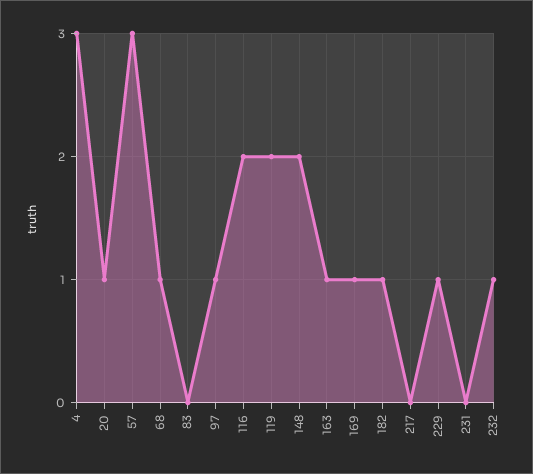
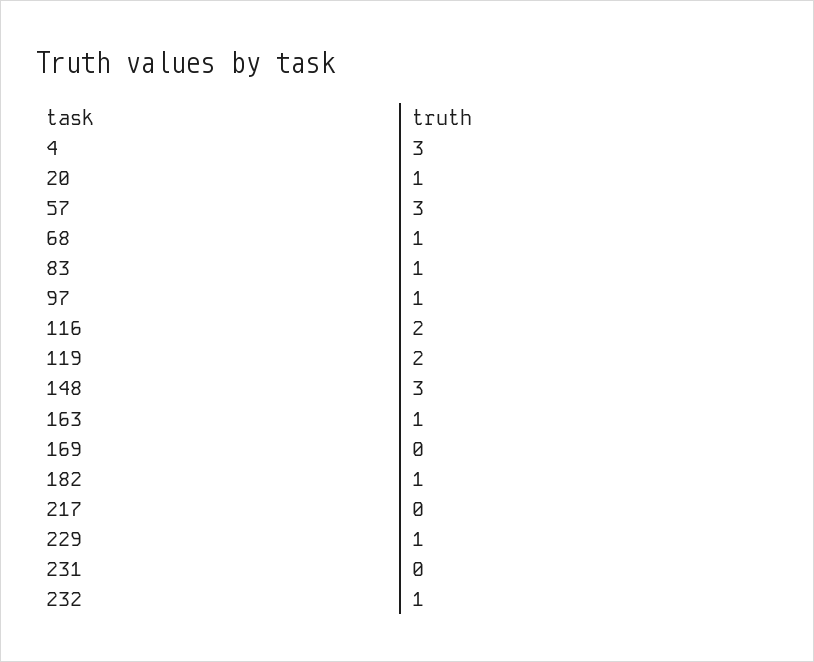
  {
    "4": 3,
    "20": 1,
    "57": 3,
    "68": 1,
-   "83": 0,
+   "83": 1,
    "97": 1,
    "116": 2,
    "119": 2,
-   "148": 2,
+   "148": 3,
    "163": 1,
-   "169": 1,
+   "169": 0,
    "182": 1,
    "217": 0,
    "229": 1,
    "231": 0,
    "232": 1
  }

